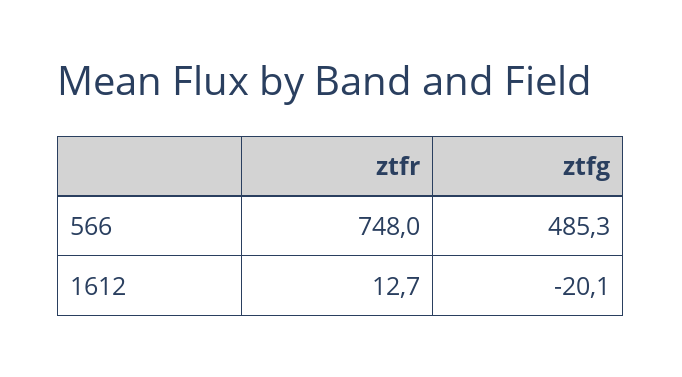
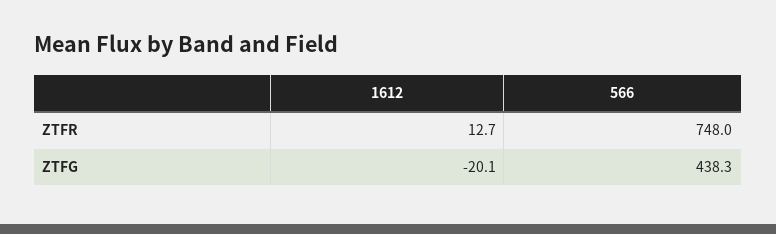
  {
    "ztfr": {
      "566": 748,
      "1612": 12.7
    },
    "ztfg": {
-     "566": 485.3,
+     "566": 438.3,
      "1612": -20.1
    }
  }

